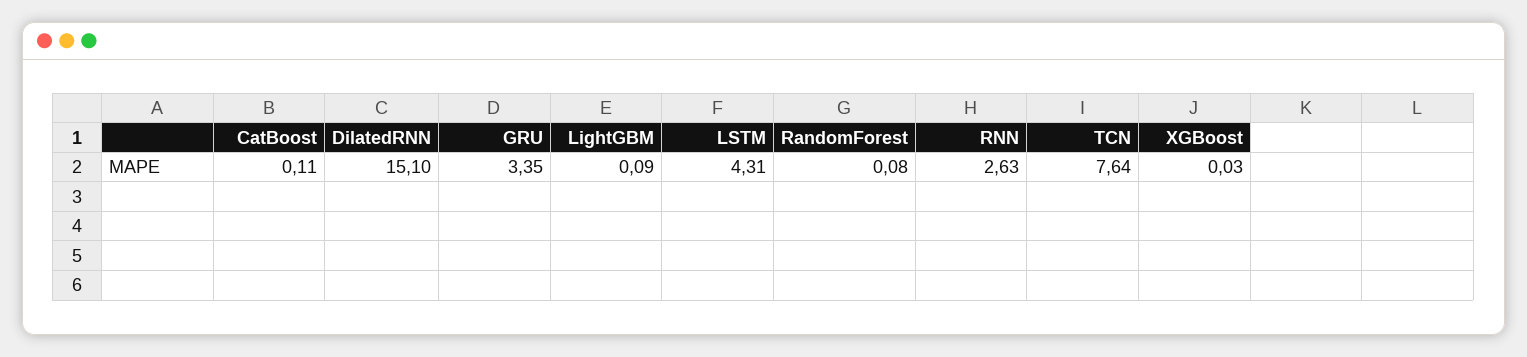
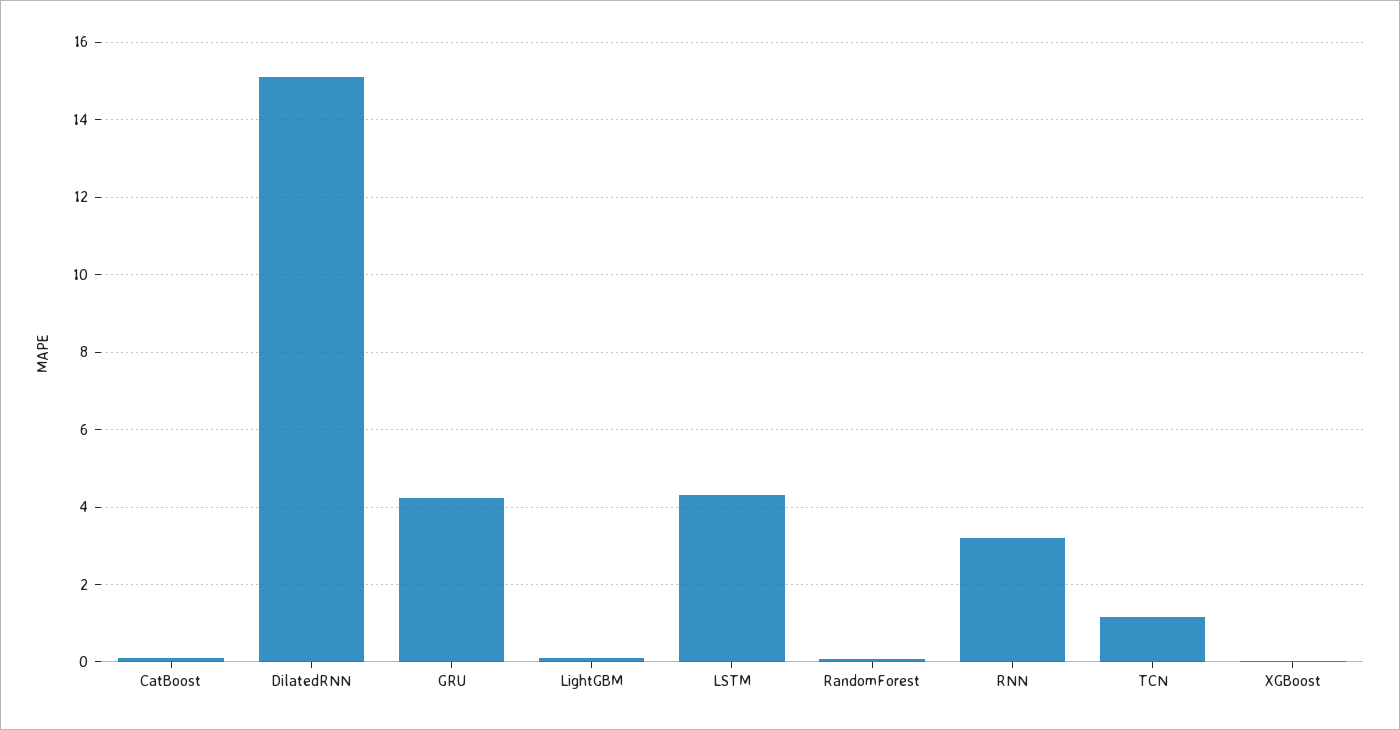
  {
    "CatBoost": 0.11,
    "DilatedRNN": 15.1,
-   "GRU": 3.35,
+   "GRU": 4.2,
    "LightGBM": 0.09,
    "LSTM": 4.31,
    "RandomForest": 0.08,
-   "RNN": 2.63,
+   "RNN": 3.2,
-   "TCN": 7.64,
+   "TCN": 1.2,
    "XGBoost": 0.03
  }

